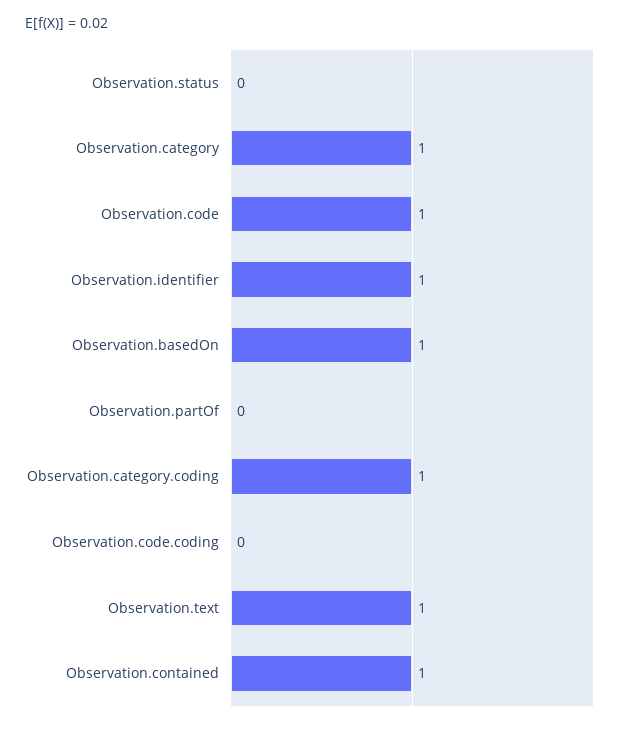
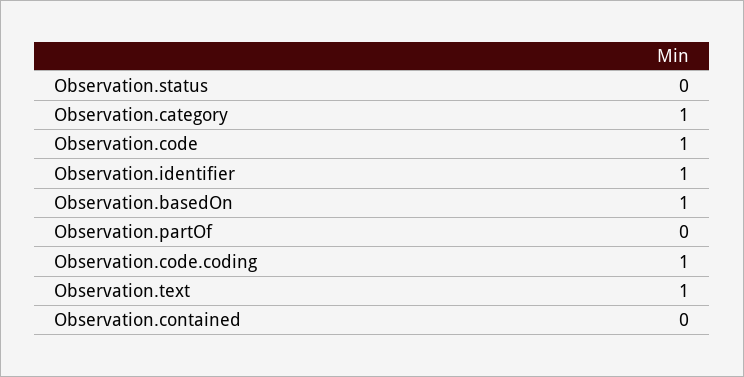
  {
    "Observation.status": 0,
    "Observation.category": 1,
    "Observation.code": 1,
    "Observation.identifier": 1,
    "Observation.basedOn": 1,
    "Observation.partOf": 0,
-   "Observation.category.coding": 1,
-   "Observation.code.coding": 0,
+   "Observation.code.coding": 1,
    "Observation.text": 1,
-   "Observation.contained": 1
+   "Observation.contained": 0
  }

